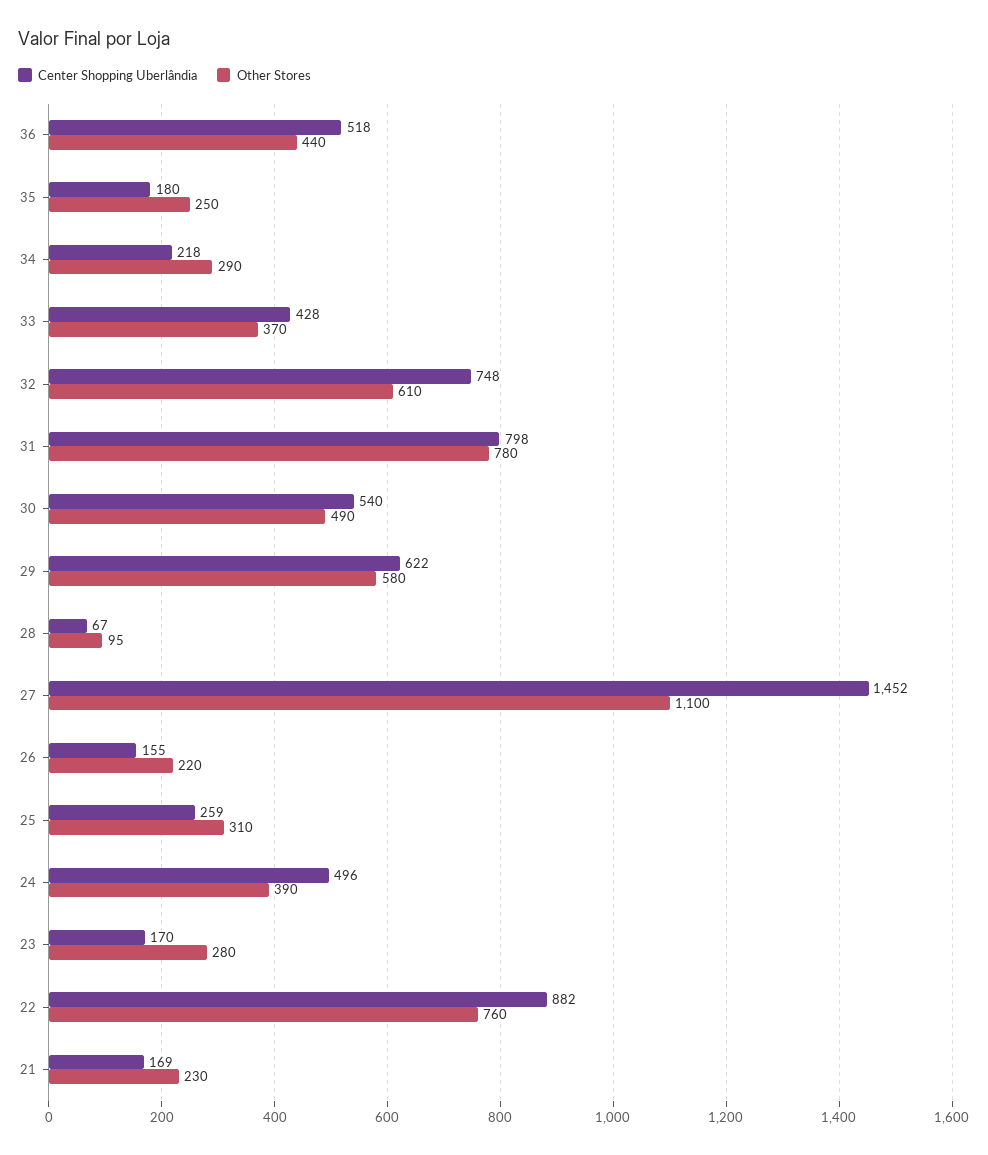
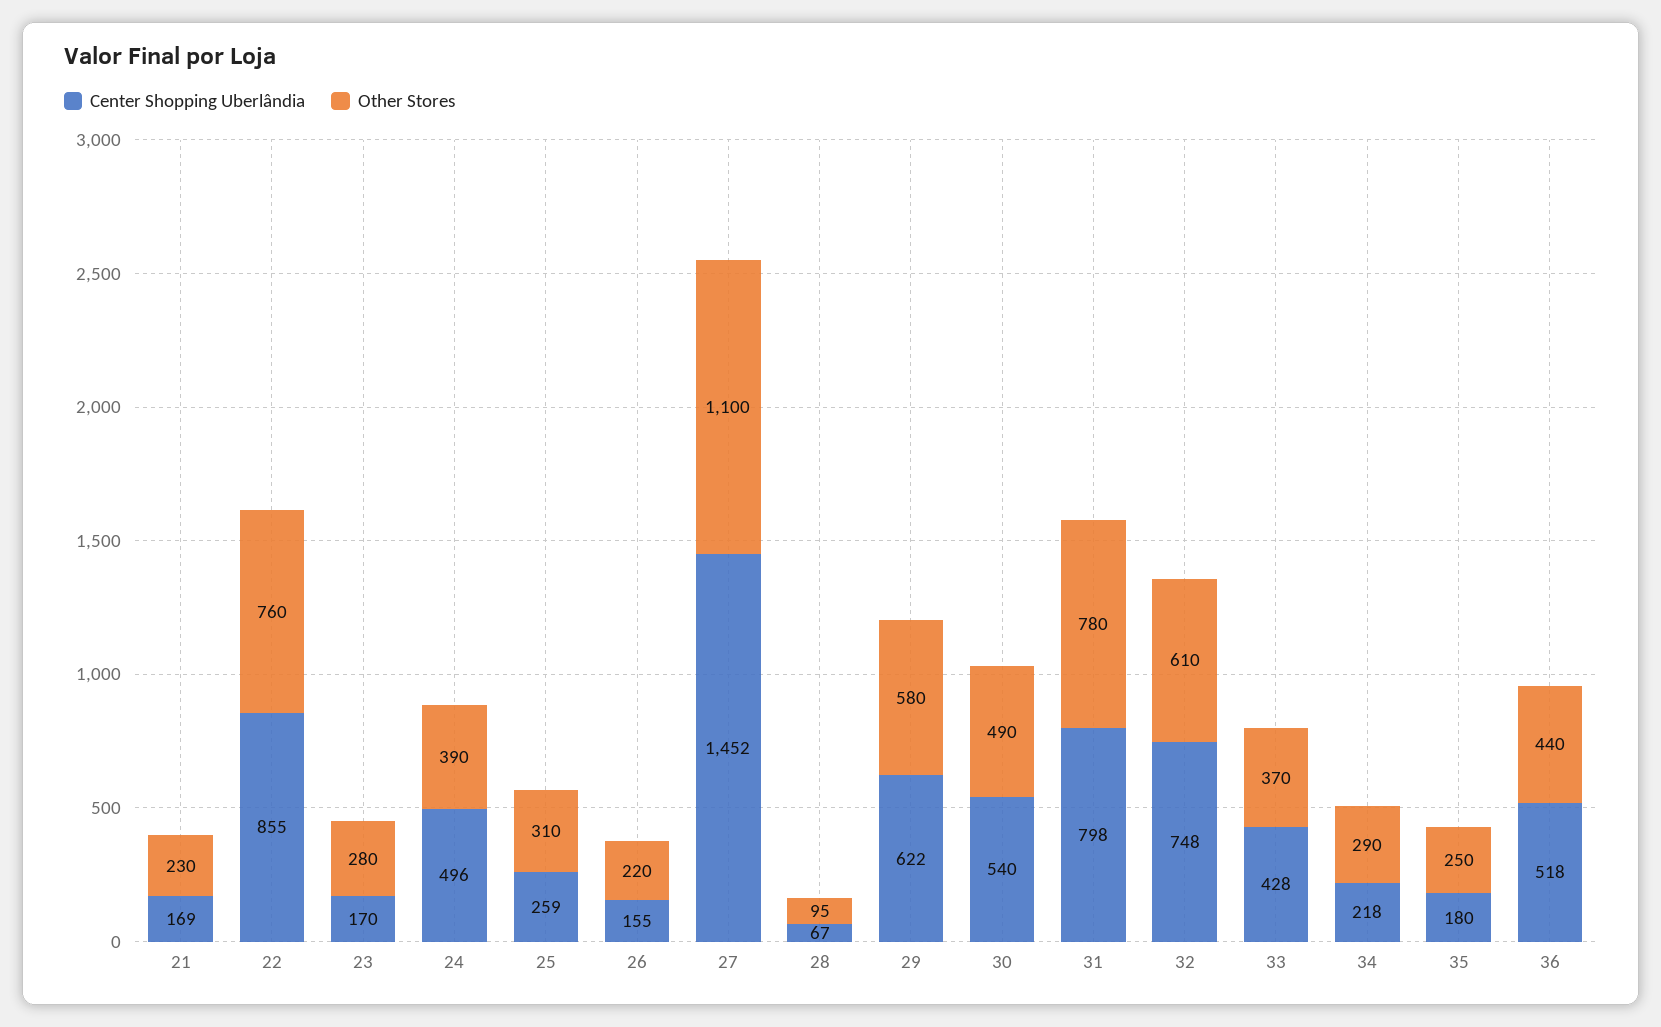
  {
    "Center Shopping Uberlândia": {
      "36": 518,
      "35": 180,
      "34": 218,
      "33": 428,
      "32": 748,
      "31": 798,
      "30": 540,
      "29": 622,
      "28": 67,
      "27": 1452,
      "26": 155,
      "25": 259,
      "24": 496,
      "23": 170,
-     "22": 882,
+     "22": 855,
      "21": 169
    },
    "Other Stores": {
      "36": 440,
      "35": 250,
      "34": 290,
      "33": 370,
      "32": 610,
      "31": 780,
      "30": 490,
      "29": 580,
      "28": 95,
      "27": 1100,
      "26": 220,
      "25": 310,
      "24": 390,
      "23": 280,
      "22": 760,
      "21": 230
    }
  }

